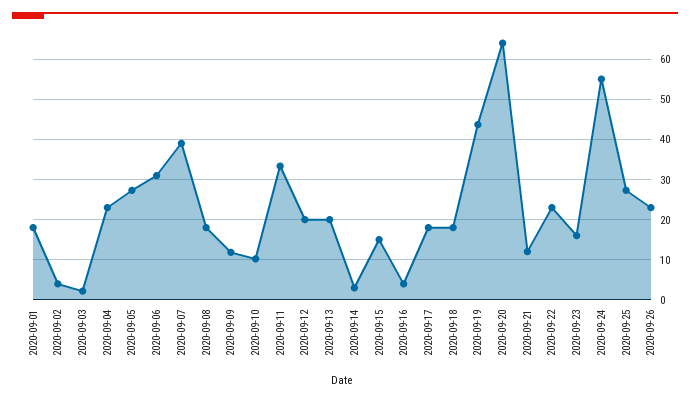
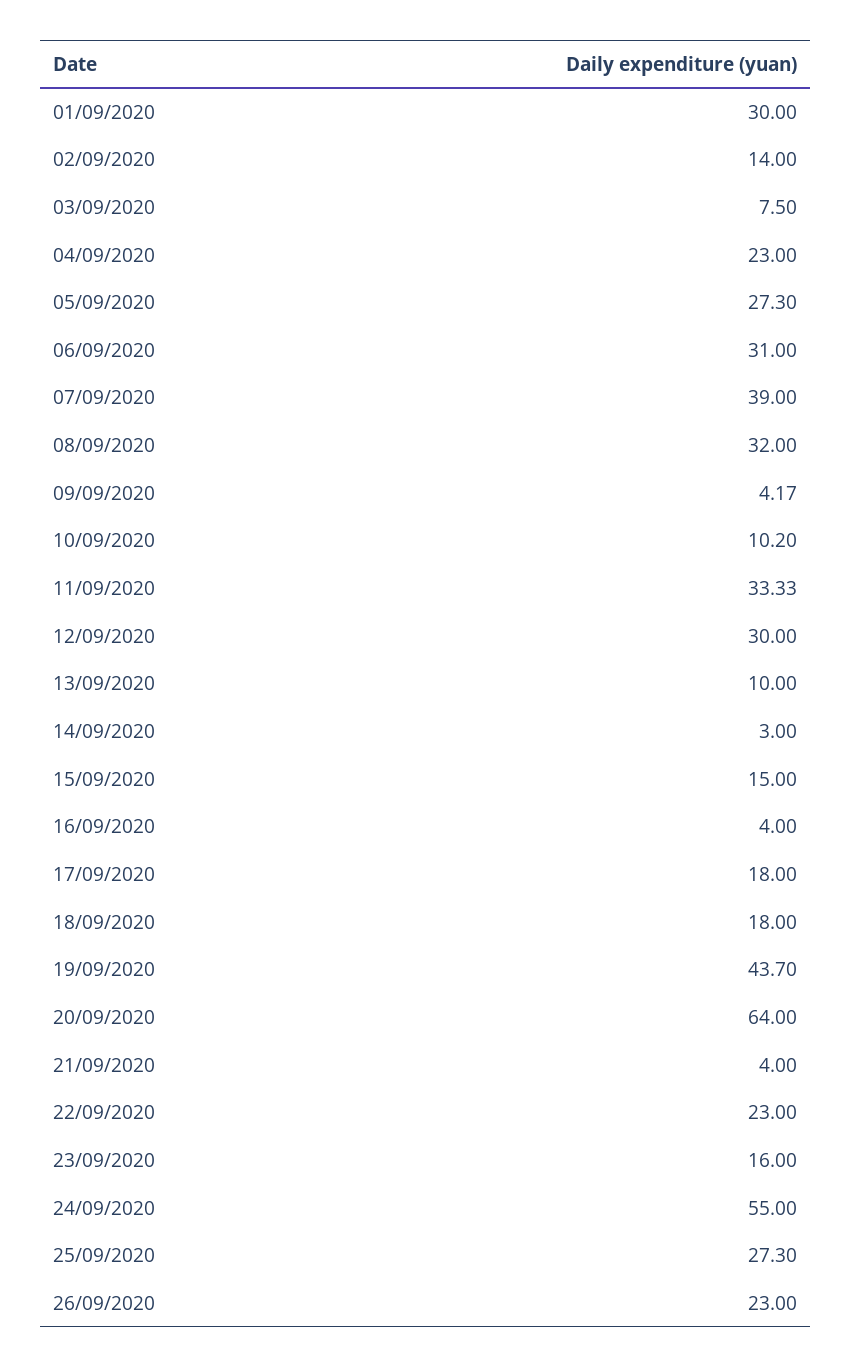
  {
-   "2020-09-01": 18,
+   "2020-09-01": 30,
-   "2020-09-02": 4,
+   "2020-09-02": 14,
-   "2020-09-03": 2,
+   "2020-09-03": 7.5,
    "2020-09-04": 23,
    "2020-09-05": 27.3,
    "2020-09-06": 31,
    "2020-09-07": 39,
-   "2020-09-08": 18,
+   "2020-09-08": 32,
-   "2020-09-09": 12,
+   "2020-09-09": 4.17,
    "2020-09-10": 10.2,
    "2020-09-11": 33.33,
-   "2020-09-12": 20,
+   "2020-09-12": 30,
-   "2020-09-13": 20,
+   "2020-09-13": 10,
    "2020-09-14": 3,
    "2020-09-15": 15,
    "2020-09-16": 4,
    "2020-09-17": 18,
    "2020-09-18": 18,
    "2020-09-19": 43.7,
    "2020-09-20": 64,
-   "2020-09-21": 12,
+   "2020-09-21": 4,
    "2020-09-22": 23,
    "2020-09-23": 16,
    "2020-09-24": 55,
    "2020-09-25": 27.3,
    "2020-09-26": 23
  }

